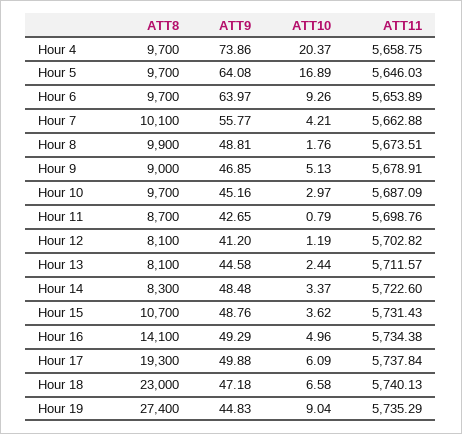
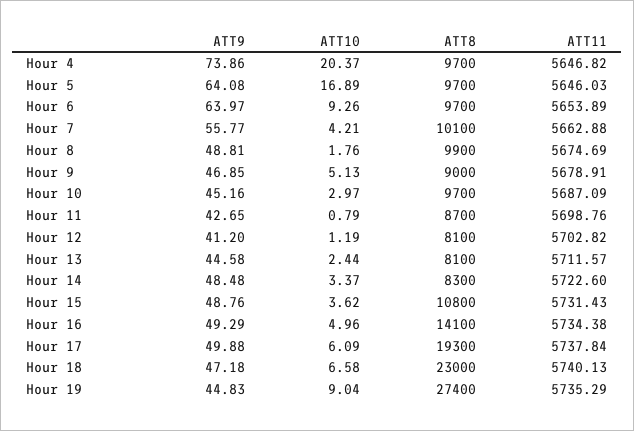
  {
    "ATT8": {
      "Hour 4": 9700,
      "Hour 5": 9700,
      "Hour 6": 9700,
      "Hour 7": 10100,
      "Hour 8": 9900,
      "Hour 9": 9000,
      "Hour 10": 9700,
      "Hour 11": 8700,
      "Hour 12": 8100,
      "Hour 13": 8100,
      "Hour 14": 8300,
-     "Hour 15": 10700,
+     "Hour 15": 10800,
      "Hour 16": 14100,
      "Hour 17": 19300,
      "Hour 18": 23000,
      "Hour 19": 27400
    },
    "ATT9": {
      "Hour 4": 73.86,
      "Hour 5": 64.08,
      "Hour 6": 63.97,
      "Hour 7": 55.77,
      "Hour 8": 48.81,
      "Hour 9": 46.85,
      "Hour 10": 45.16,
      "Hour 11": 42.65,
      "Hour 12": 41.2,
      "Hour 13": 44.58,
      "Hour 14": 48.48,
      "Hour 15": 48.76,
      "Hour 16": 49.29,
      "Hour 17": 49.88,
      "Hour 18": 47.18,
      "Hour 19": 44.83
    },
    "ATT10": {
      "Hour 4": 20.37,
      "Hour 5": 16.89,
      "Hour 6": 9.26,
      "Hour 7": 4.21,
      "Hour 8": 1.76,
      "Hour 9": 5.13,
      "Hour 10": 2.97,
      "Hour 11": 0.79,
      "Hour 12": 1.19,
      "Hour 13": 2.44,
      "Hour 14": 3.37,
      "Hour 15": 3.62,
      "Hour 16": 4.96,
      "Hour 17": 6.09,
      "Hour 18": 6.58,
      "Hour 19": 9.04
    },
    "ATT11": {
-     "Hour 4": 5658.75,
+     "Hour 4": 5646.82,
      "Hour 5": 5646.03,
      "Hour 6": 5653.89,
      "Hour 7": 5662.88,
-     "Hour 8": 5673.51,
+     "Hour 8": 5674.69,
      "Hour 9": 5678.91,
      "Hour 10": 5687.09,
      "Hour 11": 5698.76,
      "Hour 12": 5702.82,
      "Hour 13": 5711.57,
      "Hour 14": 5722.6,
      "Hour 15": 5731.43,
      "Hour 16": 5734.38,
      "Hour 17": 5737.84,
      "Hour 18": 5740.13,
      "Hour 19": 5735.29
    }
  }

